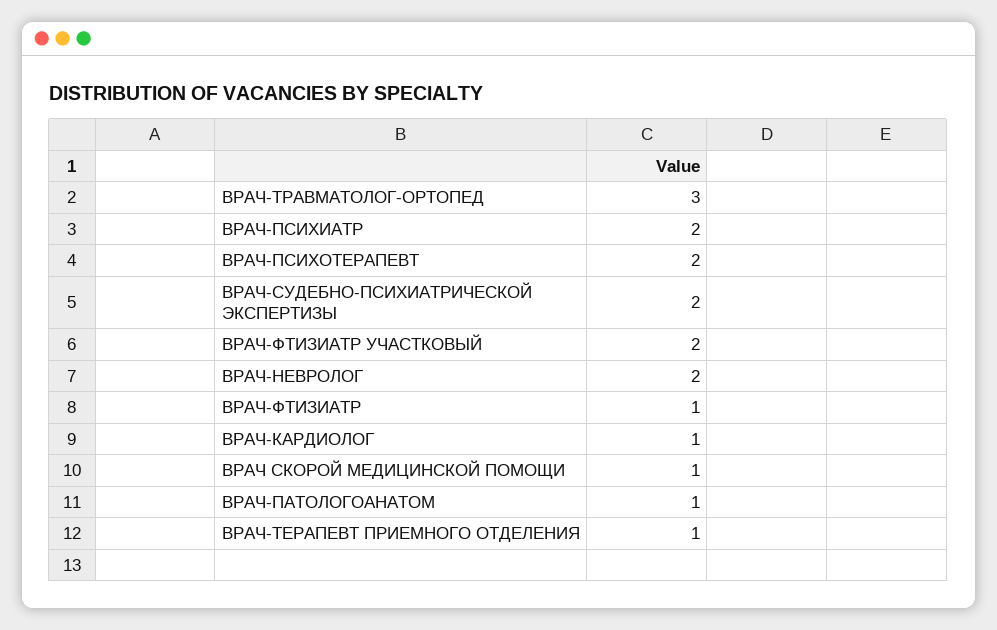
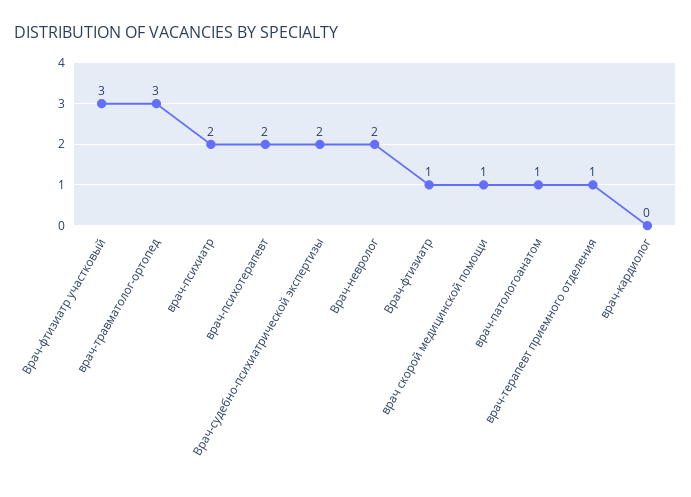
  {
    "ВРАЧ-ТРАВМАТОЛОГ-ОРТОПЕД": 3,
    "ВРАЧ-ПСИХИАТР": 2,
    "ВРАЧ-ПСИХОТЕРАПЕВТ": 2,
    "ВРАЧ-СУДЕБНО-ПСИХИАТРИЧЕСКОЙ ЭКСПЕРТИЗЫ": 2,
-   "ВРАЧ-ФТИЗИАТР УЧАСТКОВЫЙ": 2,
+   "ВРАЧ-ФТИЗИАТР УЧАСТКОВЫЙ": 3,
    "ВРАЧ-НЕВРОЛОГ": 2,
    "ВРАЧ-ФТИЗИАТР": 1,
-   "ВРАЧ-КАРДИОЛОГ": 1,
+   "ВРАЧ-КАРДИОЛОГ": 0,
    "ВРАЧ СКОРОЙ МЕДИЦИНСКОЙ ПОМОЩИ": 1,
    "ВРАЧ-ПАТОЛОГОАНАТОМ": 1,
    "ВРАЧ-ТЕРАПЕВТ ПРИЕМНОГО ОТДЕЛЕНИЯ": 1
  }

